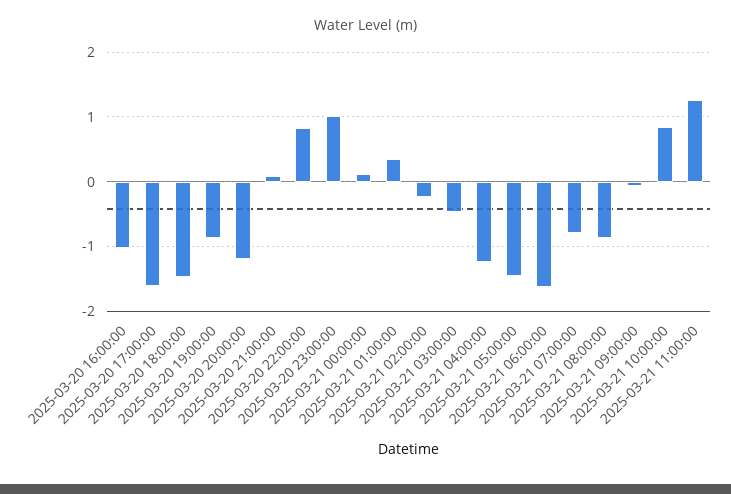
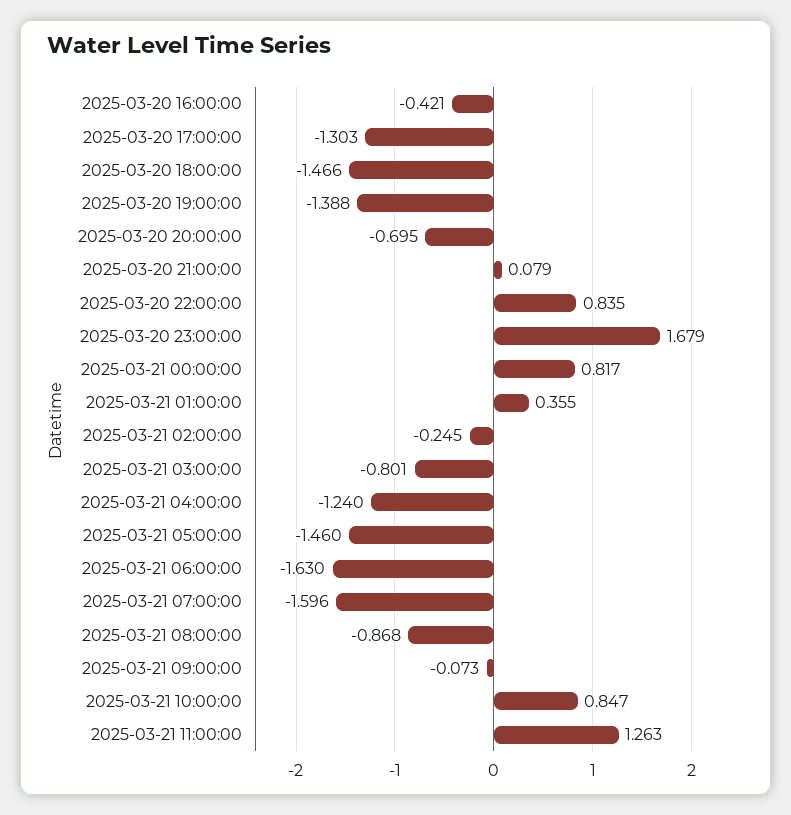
  {
-   "2025-03-20 16:00:00": -1,
+   "2025-03-20 16:00:00": -0.421,
-   "2025-03-20 17:00:00": -1.6,
+   "2025-03-20 17:00:00": -1.303,
    "2025-03-20 18:00:00": -1.466,
-   "2025-03-20 19:00:00": -0.9,
+   "2025-03-20 19:00:00": -1.388,
-   "2025-03-20 20:00:00": -1.2,
+   "2025-03-20 20:00:00": -0.695,
    "2025-03-20 21:00:00": 0.079,
    "2025-03-20 22:00:00": 0.835,
-   "2025-03-20 23:00:00": 1,
+   "2025-03-20 23:00:00": 1.679,
-   "2025-03-21 00:00:00": 0.1,
+   "2025-03-21 00:00:00": 0.817,
    "2025-03-21 01:00:00": 0.355,
    "2025-03-21 02:00:00": -0.245,
-   "2025-03-21 03:00:00": -0.5,
+   "2025-03-21 03:00:00": -0.801,
    "2025-03-21 04:00:00": -1.24,
    "2025-03-21 05:00:00": -1.46,
    "2025-03-21 06:00:00": -1.63,
-   "2025-03-21 07:00:00": -0.8,
+   "2025-03-21 07:00:00": -1.596,
    "2025-03-21 08:00:00": -0.868,
    "2025-03-21 09:00:00": -0.073,
    "2025-03-21 10:00:00": 0.847,
    "2025-03-21 11:00:00": 1.263
  }

